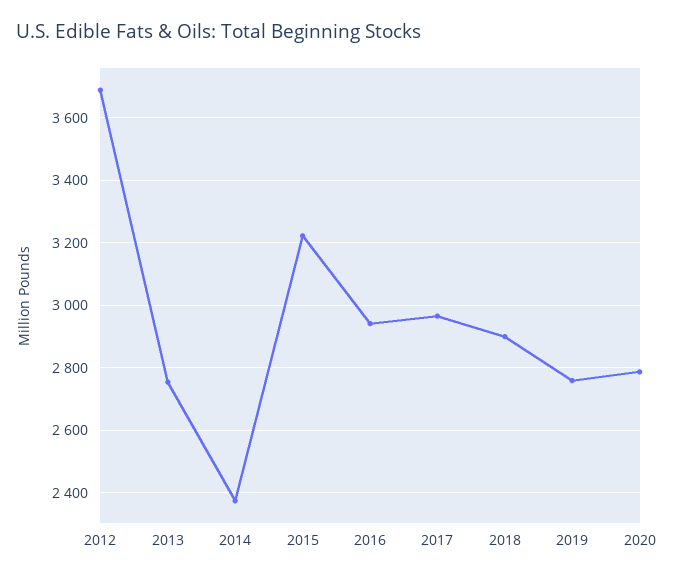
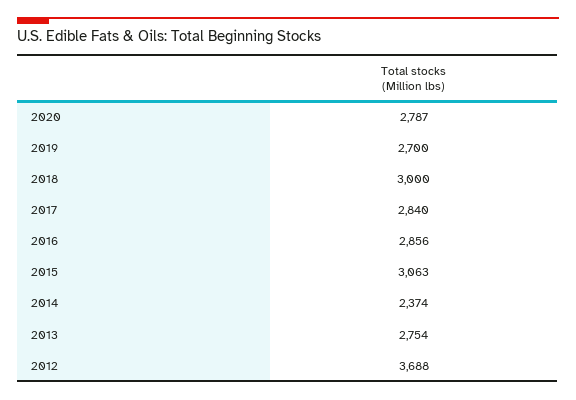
  {
    "2012": 3688,
    "2013": 2754,
    "2014": 2374,
-   "2015": 3220,
+   "2015": 3063,
-   "2016": 2940,
+   "2016": 2856,
-   "2017": 2960,
+   "2017": 2840,
-   "2018": 2900,
+   "2018": 3000,
-   "2019": 2760,
+   "2019": 2700,
    "2020": 2787
  }

